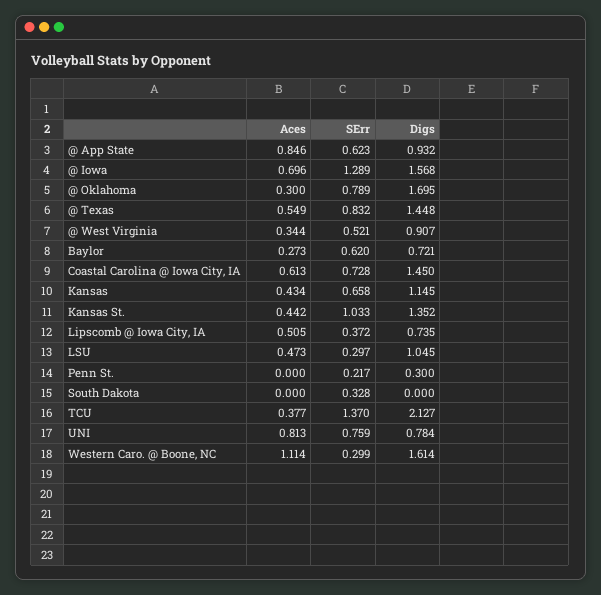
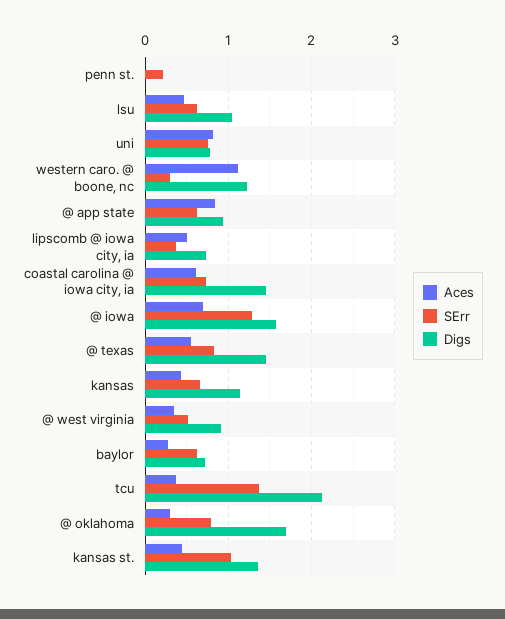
  {
    "Aces": {
      "@ App State": 0.846,
      "@ Iowa": 0.696,
      "@ Oklahoma": 0.3,
      "@ Texas": 0.549,
      "@ West Virginia": 0.344,
      "Baylor": 0.273,
      "Coastal Carolina @ Iowa City, IA": 0.613,
      "Kansas": 0.434,
      "Kansas St.": 0.442,
      "Lipscomb @ Iowa City, IA": 0.505,
      "LSU": 0.473,
      "Penn St.": 0,
-     "South Dakota": 0,
      "TCU": 0.377,
      "UNI": 0.813,
      "Western Caro. @ Boone, NC": 1.114
    },
    "SErr": {
      "@ App State": 0.623,
      "@ Iowa": 1.289,
      "@ Oklahoma": 0.789,
      "@ Texas": 0.832,
      "@ West Virginia": 0.521,
      "Baylor": 0.62,
      "Coastal Carolina @ Iowa City, IA": 0.728,
      "Kansas": 0.658,
      "Kansas St.": 1.033,
      "Lipscomb @ Iowa City, IA": 0.372,
-     "LSU": 0.297,
+     "LSU": 0.6,
      "Penn St.": 0.217,
-     "South Dakota": 0.328,
      "TCU": 1.37,
      "UNI": 0.759,
      "Western Caro. @ Boone, NC": 0.299
    },
    "Digs": {
      "@ App State": 0.932,
      "@ Iowa": 1.568,
      "@ Oklahoma": 1.695,
      "@ Texas": 1.448,
      "@ West Virginia": 0.907,
      "Baylor": 0.721,
      "Coastal Carolina @ Iowa City, IA": 1.45,
      "Kansas": 1.145,
      "Kansas St.": 1.352,
      "Lipscomb @ Iowa City, IA": 0.735,
      "LSU": 1.045,
-     "Penn St.": 0.3,
+     "Penn St.": 0,
-     "South Dakota": 0,
      "TCU": 2.127,
      "UNI": 0.784,
-     "Western Caro. @ Boone, NC": 1.614
+     "Western Caro. @ Boone, NC": 1.2
    }
  }

